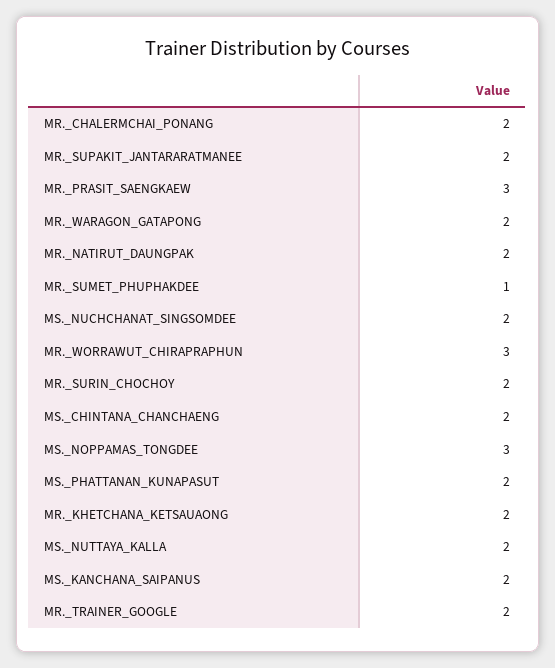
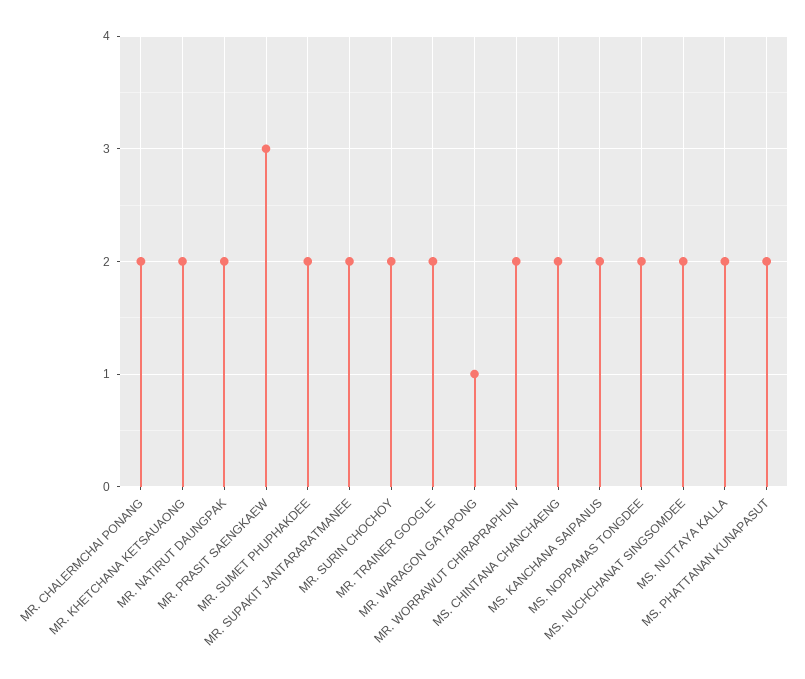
  {
    "MR._CHALERMCHAI_PONANG": 2,
    "MR._SUPAKIT_JANTARARATMANEE": 2,
    "MR._PRASIT_SAENGKAEW": 3,
-   "MR._WARAGON_GATAPONG": 2,
+   "MR._WARAGON_GATAPONG": 1,
    "MR._NATIRUT_DAUNGPAK": 2,
-   "MR._SUMET_PHUPHAKDEE": 1,
+   "MR._SUMET_PHUPHAKDEE": 2,
    "MS._NUCHCHANAT_SINGSOMDEE": 2,
-   "MR._WORRAWUT_CHIRAPRAPHUN": 3,
+   "MR._WORRAWUT_CHIRAPRAPHUN": 2,
    "MR._SURIN_CHOCHOY": 2,
    "MS._CHINTANA_CHANCHAENG": 2,
-   "MS._NOPPAMAS_TONGDEE": 3,
+   "MS._NOPPAMAS_TONGDEE": 2,
    "MS._PHATTANAN_KUNAPASUT": 2,
    "MR._KHETCHANA_KETSAUAONG": 2,
    "MS._NUTTAYA_KALLA": 2,
    "MS._KANCHANA_SAIPANUS": 2,
    "MR._TRAINER_GOOGLE": 2
  }

